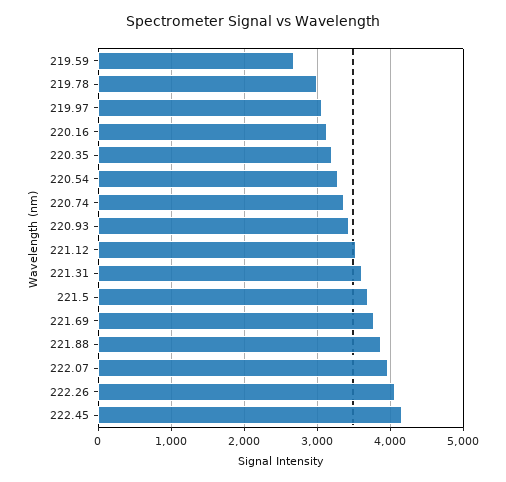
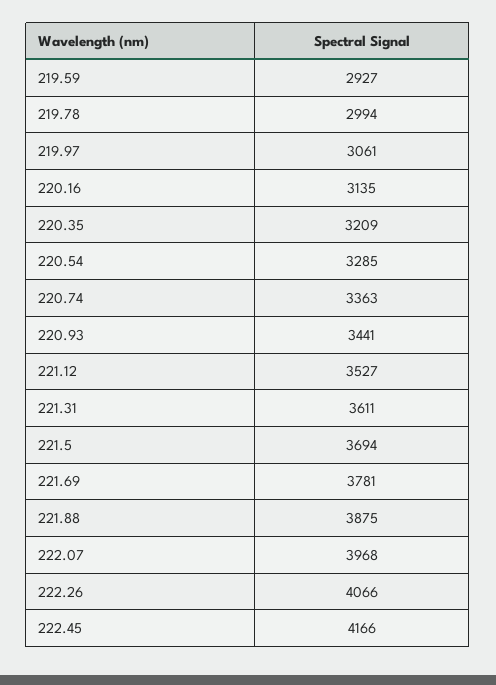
  {
-   "219.59": 2700,
+   "219.59": 2927,
    "219.78": 2994,
    "219.97": 3061,
    "220.16": 3135,
    "220.35": 3209,
    "220.54": 3285,
    "220.74": 3363,
    "220.93": 3441,
    "221.12": 3527,
    "221.31": 3611,
    "221.5": 3694,
    "221.69": 3781,
    "221.88": 3875,
    "222.07": 3968,
    "222.26": 4066,
    "222.45": 4166
  }

